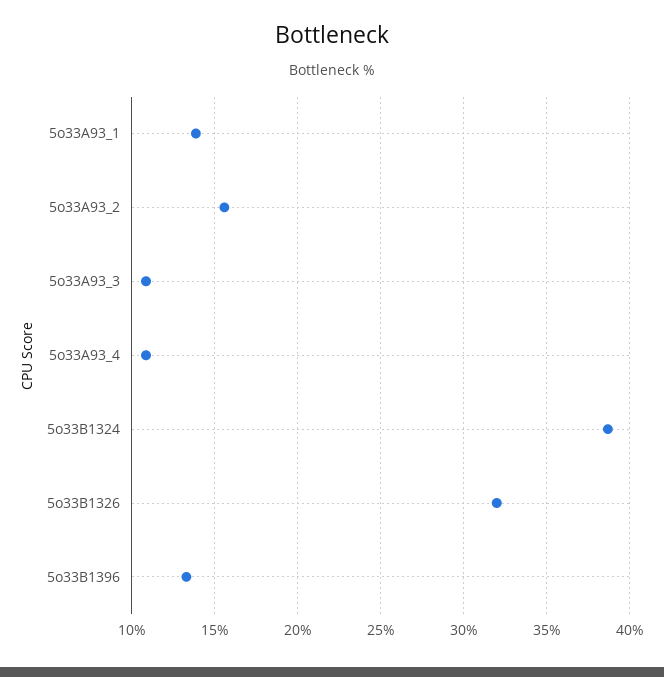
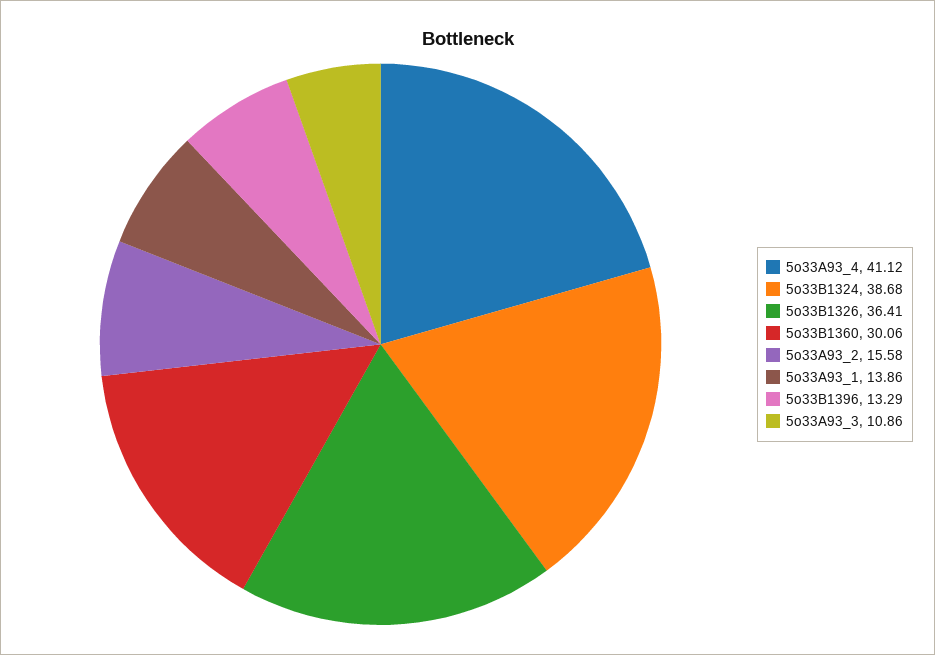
  {
    "5o33A93_1": 13.86,
    "5o33A93_2": 15.58,
    "5o33A93_3": 10.86,
-   "5o33A93_4": 11,
+   "5o33A93_4": 41.12,
    "5o33B1324": 38.68,
-   "5o33B1326": 32,
+   "5o33B1326": 36.41,
-   "5o33B1396": 13.29
+   "5o33B1396": 13.29,
+   "5o33B1360": 30.06
  }

